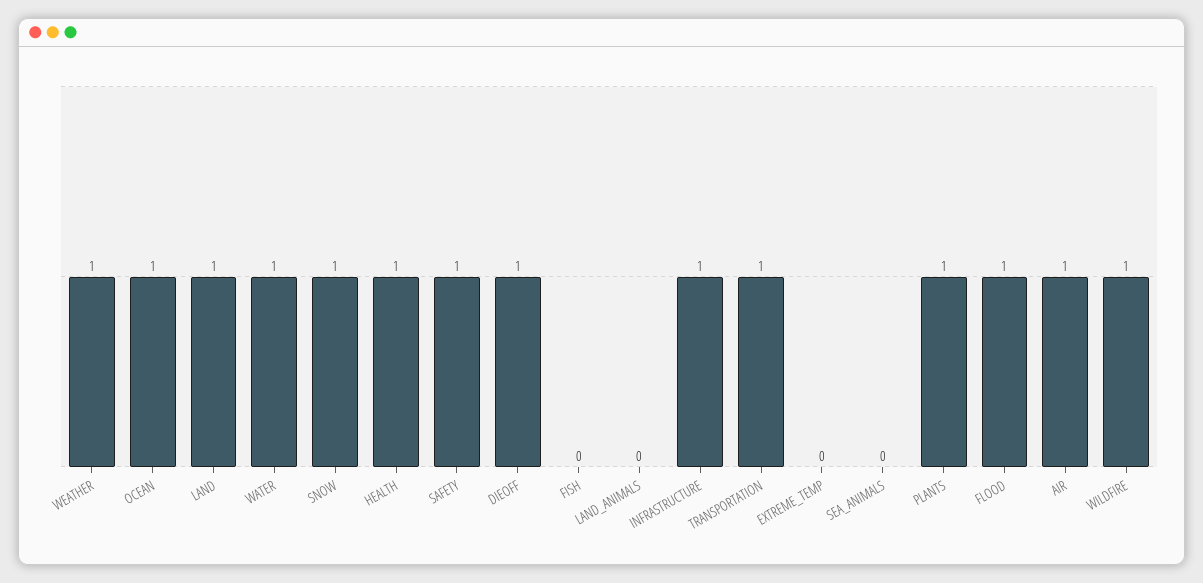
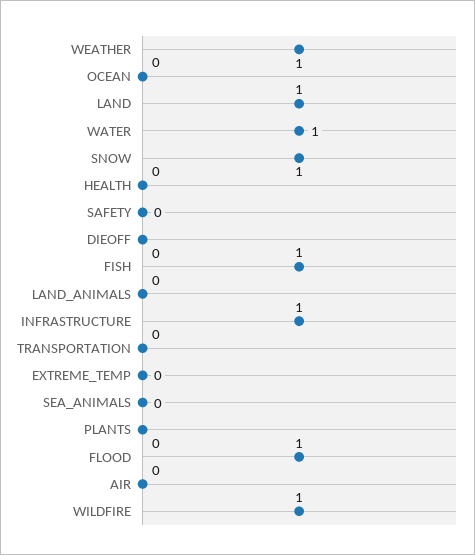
  {
    "WEATHER": 1,
-   "OCEAN": 1,
+   "OCEAN": 0,
    "LAND": 1,
    "WATER": 1,
    "SNOW": 1,
-   "HEALTH": 1,
+   "HEALTH": 0,
-   "SAFETY": 1,
+   "SAFETY": 0,
-   "DIEOFF": 1,
+   "DIEOFF": 0,
-   "FISH": 0,
+   "FISH": 1,
    "LAND_ANIMALS": 0,
    "INFRASTRUCTURE": 1,
-   "TRANSPORTATION": 1,
+   "TRANSPORTATION": 0,
    "EXTREME_TEMP": 0,
    "SEA_ANIMALS": 0,
-   "PLANTS": 1,
+   "PLANTS": 0,
    "FLOOD": 1,
-   "AIR": 1,
+   "AIR": 0,
    "WILDFIRE": 1
  }

